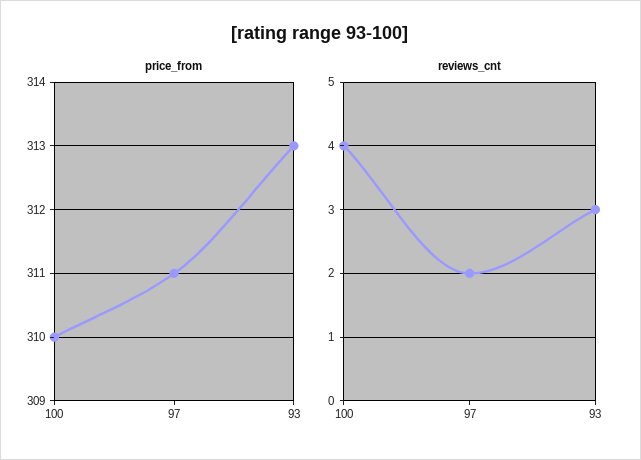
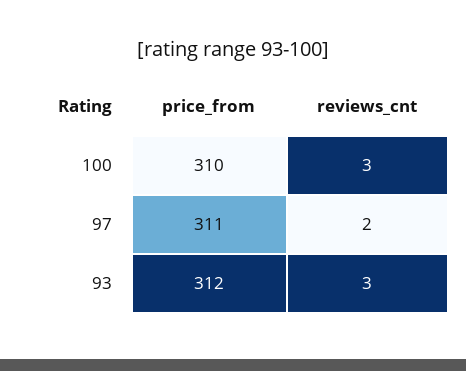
  {
    "price_from": {
      "100": 310,
      "97": 311,
-     "93": 313
+     "93": 312
    },
    "reviews_cnt": {
-     "100": 4,
+     "100": 3,
      "97": 2,
      "93": 3
    }
  }

